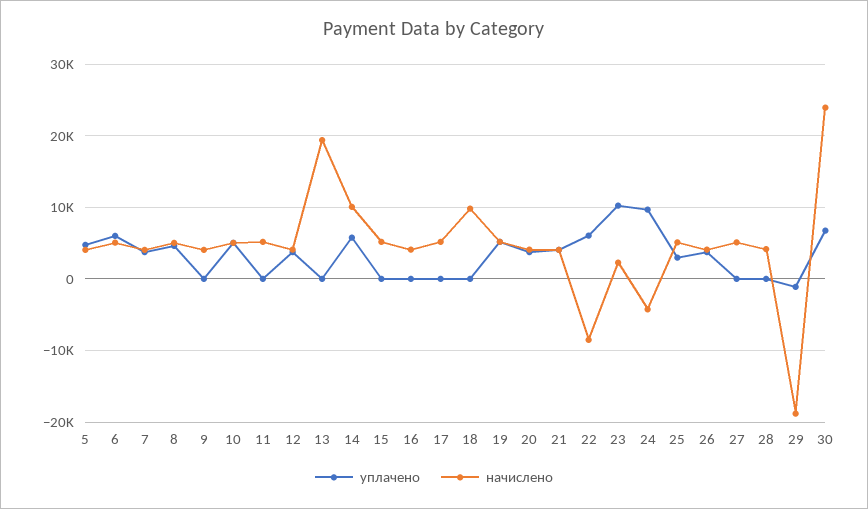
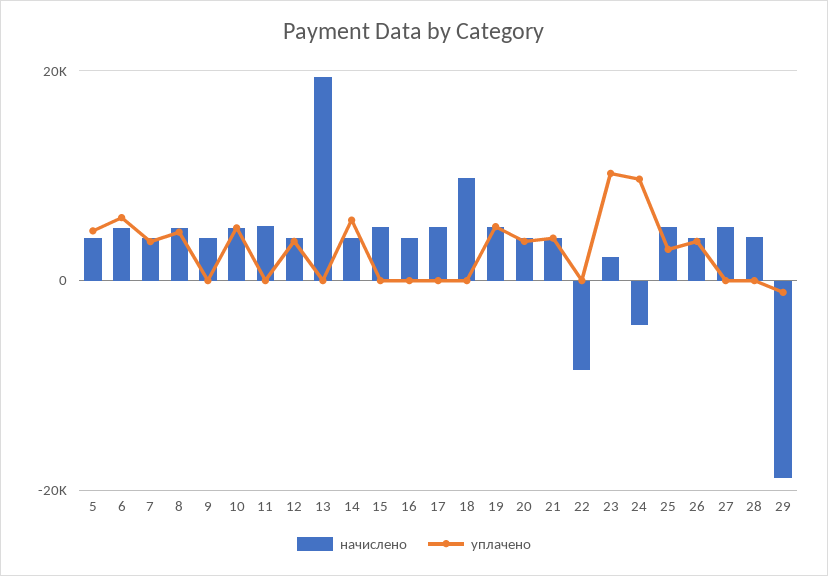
  {
    "уплачено": {
      "5": 5000,
      "6": 6000,
      "7": 4000,
      "8": 5000,
      "9": 0,
      "10": 5000,
      "11": 0,
      "12": 4000,
      "13": 0,
      "14": 6000,
      "15": 0,
      "16": 0,
      "17": 0,
      "18": 0,
      "19": 5000,
      "20": 4000,
      "21": 4000,
-     "22": 6000,
+     "22": 0,
      "23": 10000,
      "24": 10000,
      "25": 3000,
      "26": 4000,
      "27": 0,
      "28": 0,
-     "29": -1000,
+     "29": -1000
-     "30": 7000
    },
    "начислено": {
      "5": 4000,
      "6": 5000,
      "7": 4000,
      "8": 5000,
      "9": 4000,
      "10": 5000,
      "11": 5000,
      "12": 4000,
      "13": 19000,
-     "14": 10000,
+     "14": 4000,
      "15": 5000,
      "16": 4000,
      "17": 5000,
      "18": 10000,
      "19": 5000,
      "20": 4000,
      "21": 4000,
      "22": -9000,
      "23": 2000,
      "24": -4000,
      "25": 5000,
      "26": 4000,
      "27": 5000,
      "28": 4000,
-     "29": -19000,
+     "29": -19000
-     "30": 24000
    }
  }

